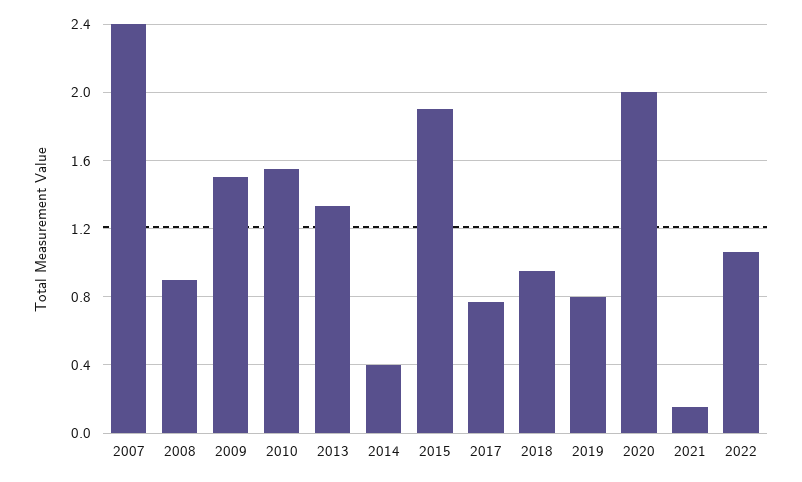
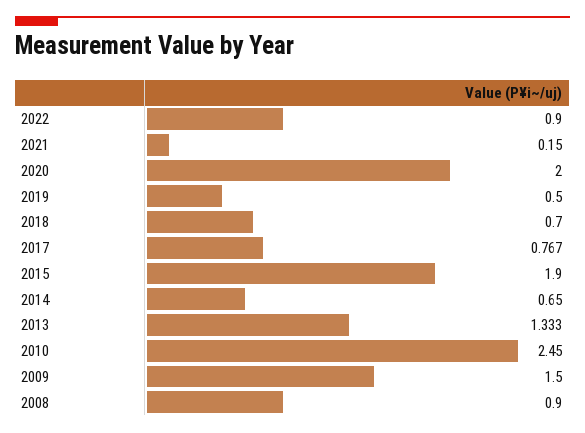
  {
-   "2007": 2.4,
    "2008": 0.9,
    "2009": 1.5,
-   "2010": 1.55,
+   "2010": 2.45,
    "2013": 1.333,
-   "2014": 0.4,
+   "2014": 0.65,
    "2015": 1.9,
    "2017": 0.767,
-   "2018": 0.95,
+   "2018": 0.7,
-   "2019": 0.8,
+   "2019": 0.5,
    "2020": 2,
    "2021": 0.15,
-   "2022": 1.05
+   "2022": 0.9
  }

